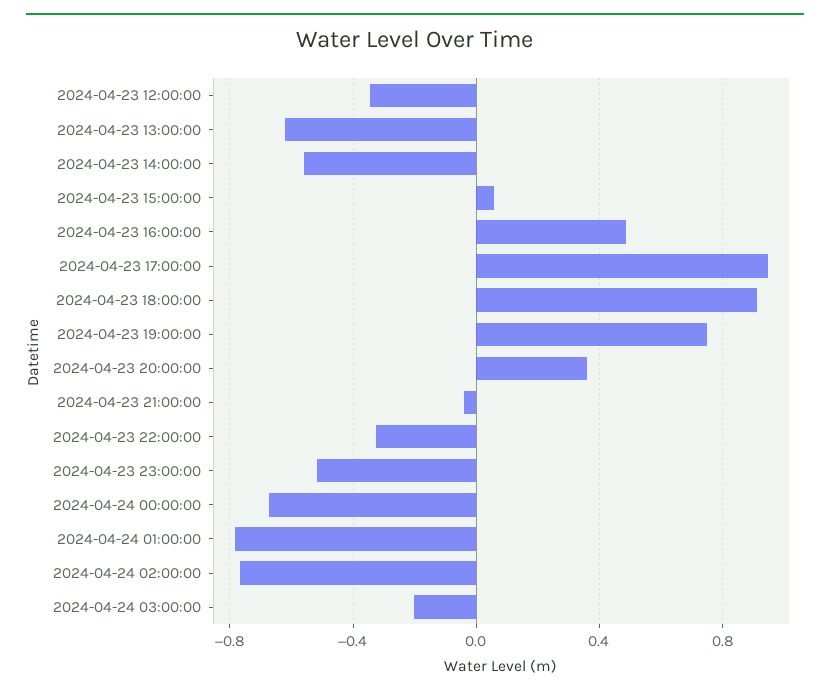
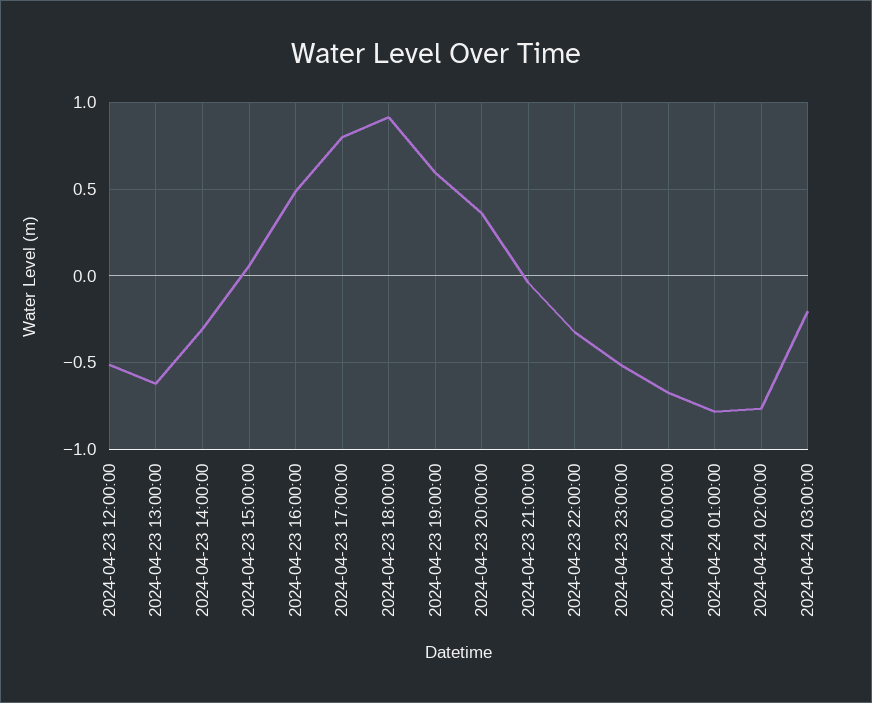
  {
-   "2024-04-23 12:00:00": -0.35,
+   "2024-04-23 12:00:00": -0.5,
    "2024-04-23 13:00:00": -0.6,
-   "2024-04-23 14:00:00": -0.55,
+   "2024-04-23 14:00:00": -0.3,
    "2024-04-23 15:00:00": 0.05,
    "2024-04-23 16:00:00": 0.5,
-   "2024-04-23 17:00:00": 0.95,
+   "2024-04-23 17:00:00": 0.8,
    "2024-04-23 18:00:00": 0.9,
-   "2024-04-23 19:00:00": 0.75,
+   "2024-04-23 19:00:00": 0.6,
    "2024-04-23 20:00:00": 0.35,
    "2024-04-23 21:00:00": -0.05,
    "2024-04-23 22:00:00": -0.3,
    "2024-04-23 23:00:00": -0.5,
    "2024-04-24 00:00:00": -0.65,
    "2024-04-24 01:00:00": -0.8,
    "2024-04-24 02:00:00": -0.75,
    "2024-04-24 03:00:00": -0.2
  }

